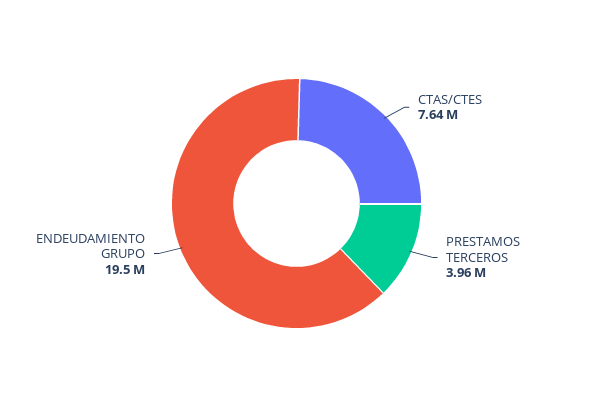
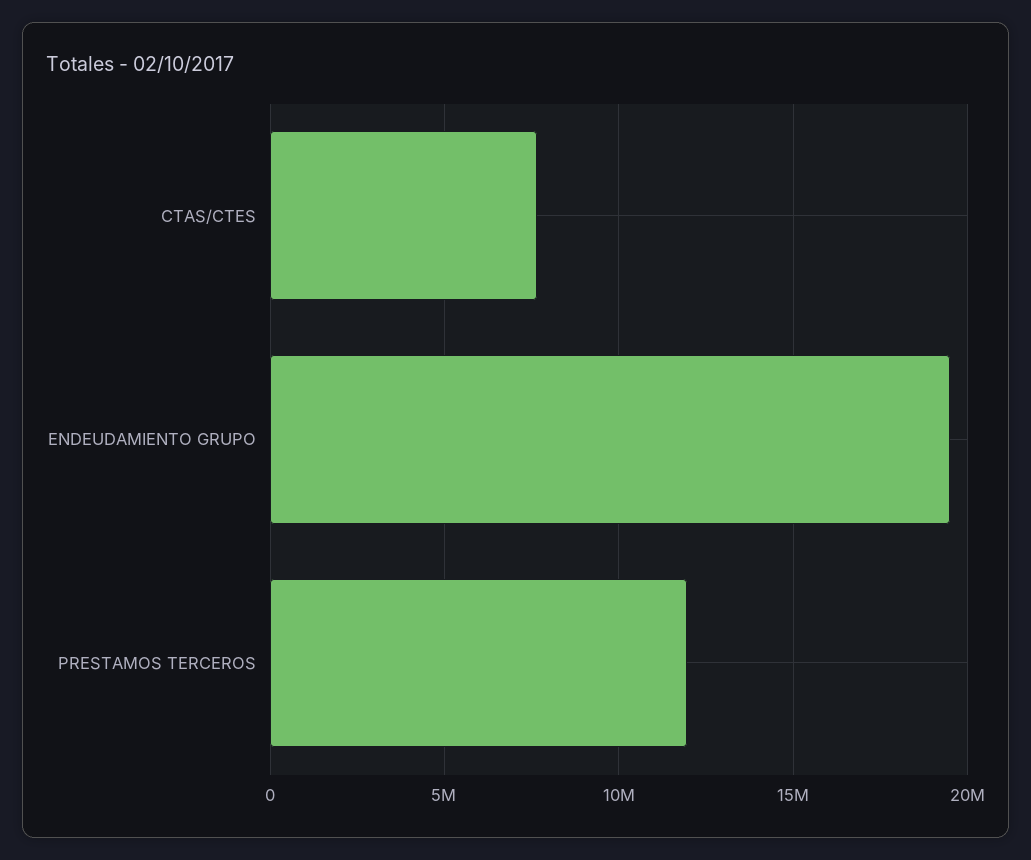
  {
    "CTAS/CTES": 7640000,
-   "PRESTAMOS TERCEROS": 3960000,
+   "PRESTAMOS TERCEROS": 12000000,
    "ENDEUDAMIENTO GRUPO": 19500000
  }

